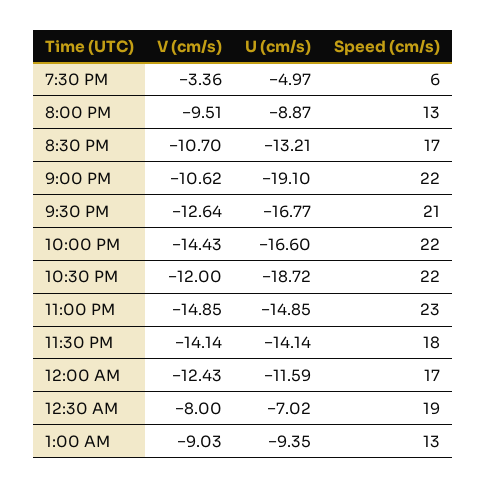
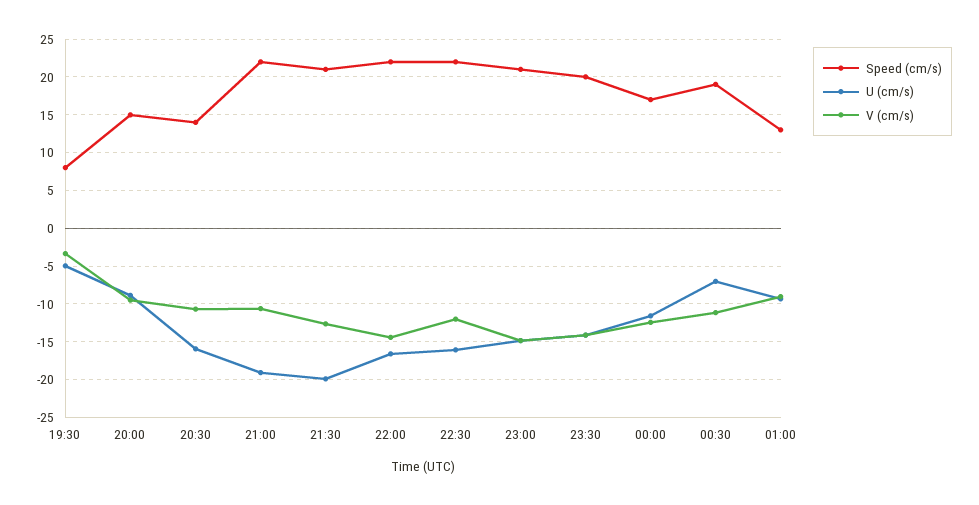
  {
    "V (cm/s)": {
      "7:30 PM": -3.36,
      "8:00 PM": -9.51,
      "8:30 PM": -10.7,
      "9:00 PM": -10.62,
      "9:30 PM": -12.64,
      "10:00 PM": -14.43,
      "10:30 PM": -12,
      "11:00 PM": -14.85,
      "11:30 PM": -14.14,
      "12:00 AM": -12.43,
-     "12:30 AM": -8,
+     "12:30 AM": -11,
      "1:00 AM": -9.03
    },
    "U (cm/s)": {
      "7:30 PM": -4.97,
      "8:00 PM": -8.87,
-     "8:30 PM": -13.21,
+     "8:30 PM": -16,
      "9:00 PM": -19.1,
-     "9:30 PM": -16.77,
+     "9:30 PM": -20,
      "10:00 PM": -16.6,
-     "10:30 PM": -18.72,
+     "10:30 PM": -16,
      "11:00 PM": -14.85,
      "11:30 PM": -14.14,
      "12:00 AM": -11.59,
      "12:30 AM": -7.02,
      "1:00 AM": -9.35
    },
    "Speed (cm/s)": {
-     "7:30 PM": 6,
+     "7:30 PM": 8,
-     "8:00 PM": 13,
+     "8:00 PM": 15,
-     "8:30 PM": 17,
+     "8:30 PM": 14,
      "9:00 PM": 22,
      "9:30 PM": 21,
      "10:00 PM": 22,
      "10:30 PM": 22,
-     "11:00 PM": 23,
+     "11:00 PM": 21,
-     "11:30 PM": 18,
+     "11:30 PM": 20,
      "12:00 AM": 17,
      "12:30 AM": 19,
      "1:00 AM": 13
    }
  }

